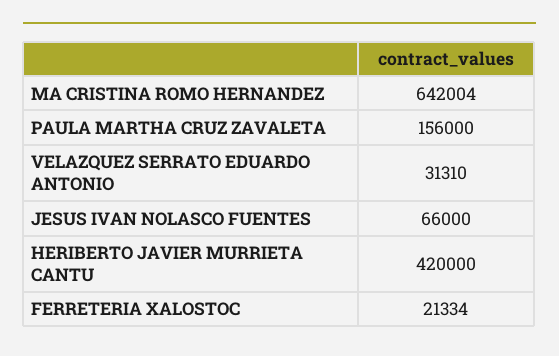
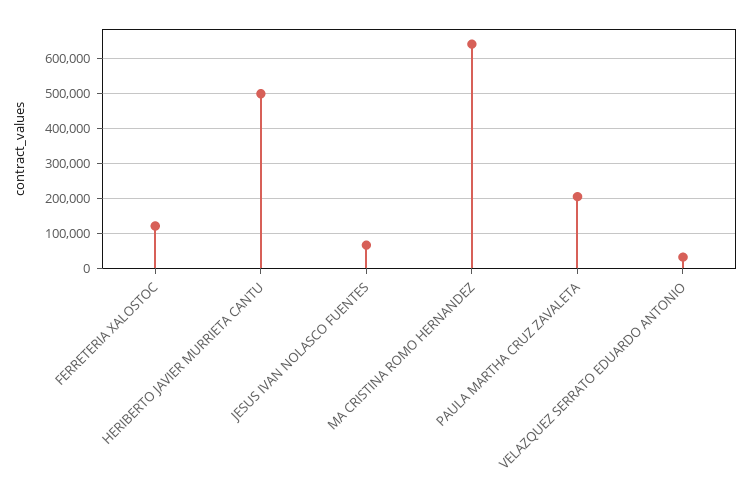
  {
    "MA CRISTINA ROMO HERNANDEZ": 642004,
-   "PAULA MARTHA CRUZ ZAVALETA": 156000,
+   "PAULA MARTHA CRUZ ZAVALETA": 200000,
    "VELAZQUEZ SERRATO EDUARDO ANTONIO": 31310,
    "JESUS IVAN NOLASCO FUENTES": 66000,
-   "HERIBERTO JAVIER MURRIETA CANTU": 420000,
+   "HERIBERTO JAVIER MURRIETA CANTU": 500000,
-   "FERRETERIA XALOSTOC": 21334
+   "FERRETERIA XALOSTOC": 120000
  }

